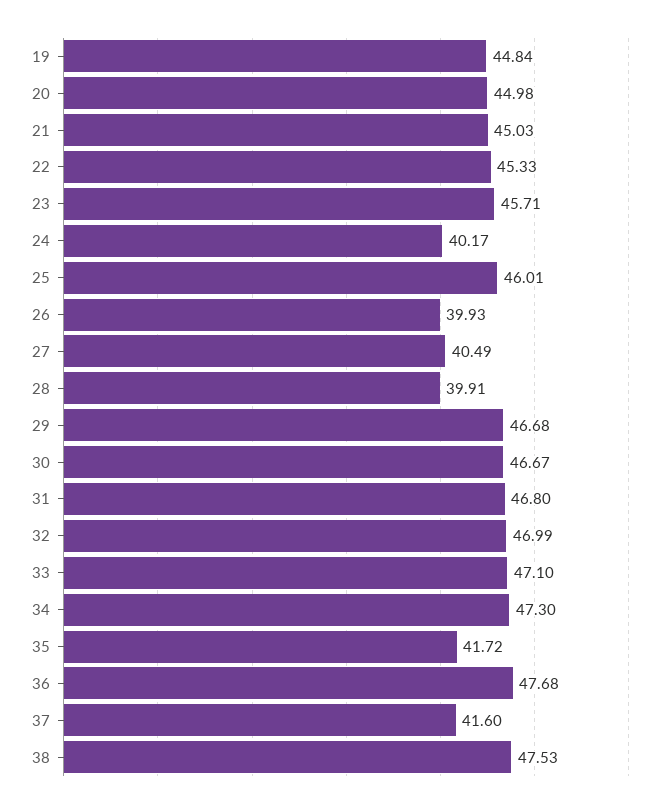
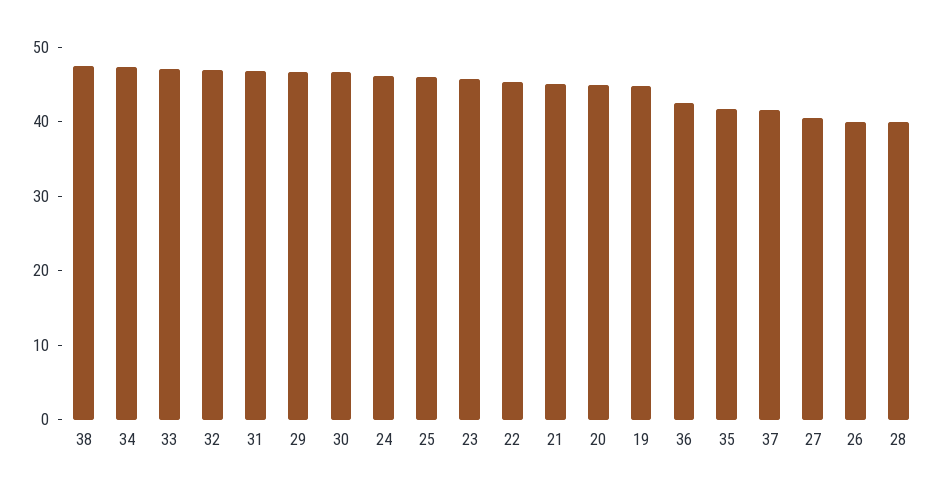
  {
    "19": 44.84,
    "20": 44.98,
    "21": 45.03,
    "22": 45.33,
    "23": 45.71,
-   "24": 40.17,
+   "24": 46,
    "25": 46.01,
    "26": 39.93,
    "27": 40.49,
    "28": 39.91,
    "29": 46.68,
    "30": 46.67,
    "31": 46.8,
    "32": 46.99,
    "33": 47.1,
    "34": 47.3,
    "35": 41.72,
-   "36": 47.68,
+   "36": 42,
    "37": 41.6,
    "38": 47.53
  }

